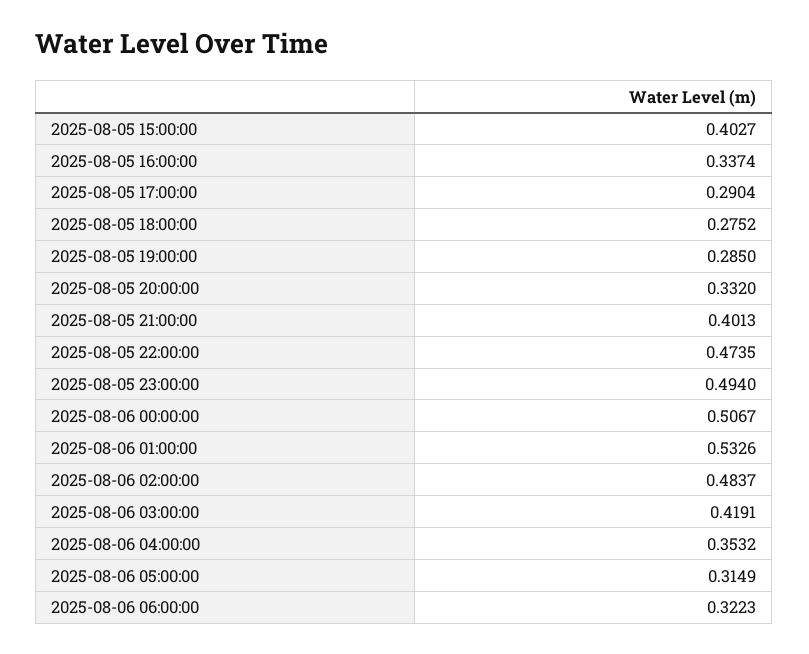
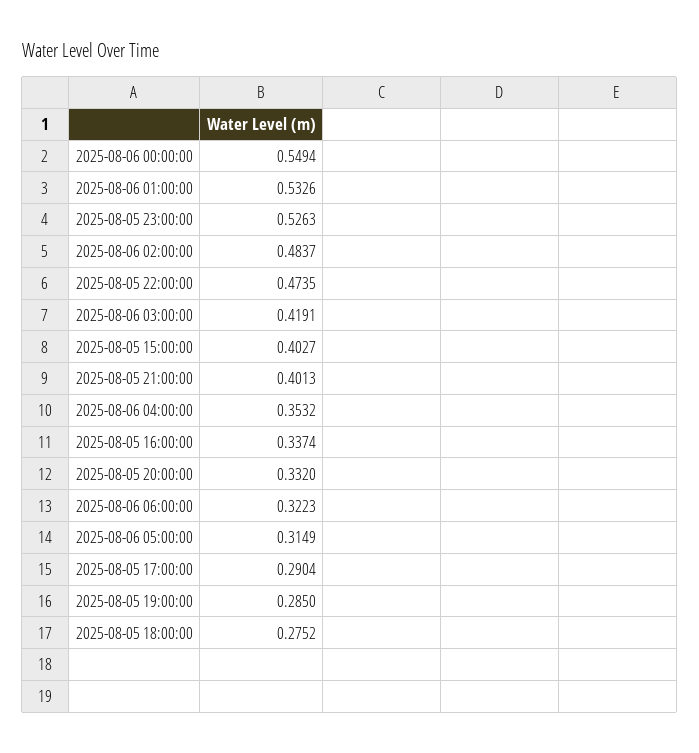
  {
    "2025-08-05 15:00:00": 0.4027,
    "2025-08-05 16:00:00": 0.3374,
    "2025-08-05 17:00:00": 0.2904,
    "2025-08-05 18:00:00": 0.2752,
    "2025-08-05 19:00:00": 0.285,
    "2025-08-05 20:00:00": 0.332,
    "2025-08-05 21:00:00": 0.4013,
    "2025-08-05 22:00:00": 0.4735,
-   "2025-08-05 23:00:00": 0.494,
+   "2025-08-05 23:00:00": 0.5263,
-   "2025-08-06 00:00:00": 0.5067,
+   "2025-08-06 00:00:00": 0.5494,
    "2025-08-06 01:00:00": 0.5326,
    "2025-08-06 02:00:00": 0.4837,
    "2025-08-06 03:00:00": 0.4191,
    "2025-08-06 04:00:00": 0.3532,
    "2025-08-06 05:00:00": 0.3149,
    "2025-08-06 06:00:00": 0.3223
  }

